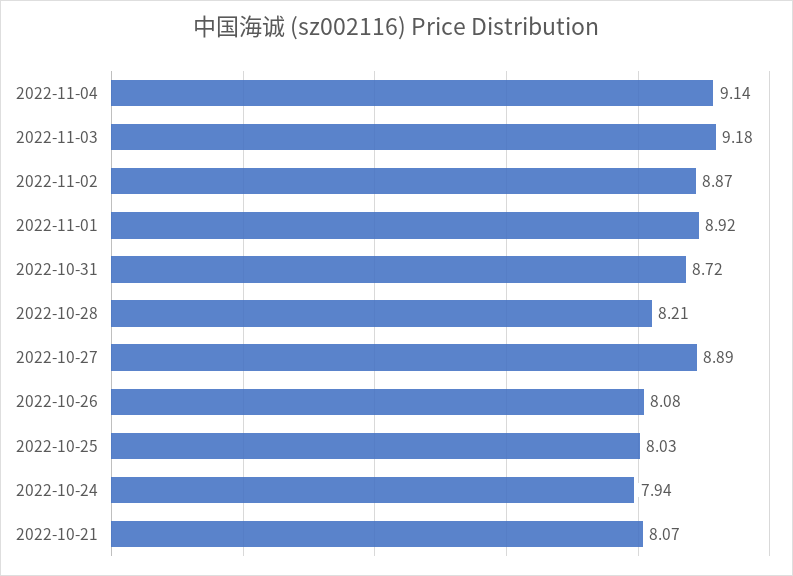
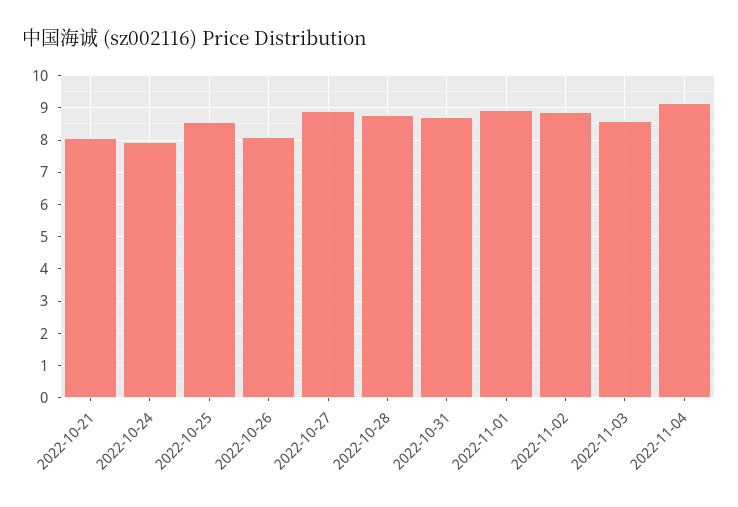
  {
    "2022-11-04": 9.14,
-   "2022-11-03": 9.18,
+   "2022-11-03": 8.6,
    "2022-11-02": 8.87,
    "2022-11-01": 8.92,
    "2022-10-31": 8.72,
-   "2022-10-28": 8.21,
+   "2022-10-28": 8.8,
    "2022-10-27": 8.89,
    "2022-10-26": 8.08,
-   "2022-10-25": 8.03,
+   "2022-10-25": 8.6,
    "2022-10-24": 7.94,
    "2022-10-21": 8.07
  }

